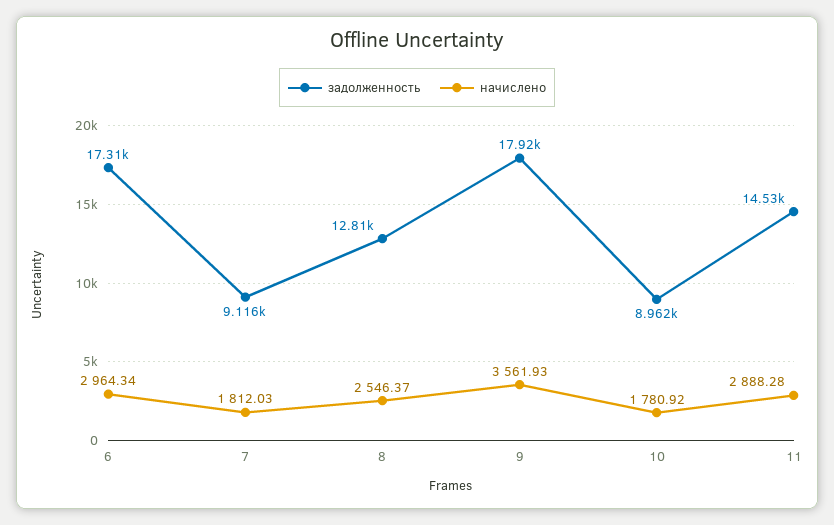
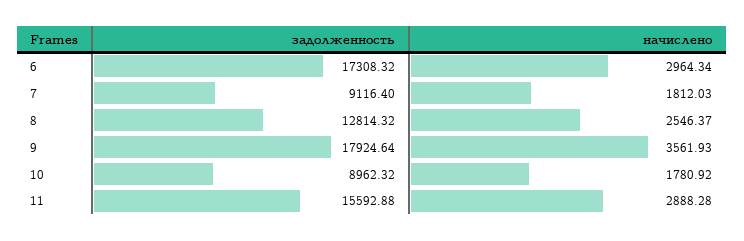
  {
    "задолженность": {
      "6": 17308.32,
      "7": 9116.4,
      "8": 12814.32,
      "9": 17924.64,
      "10": 8962.32,
-     "11": 14530
+     "11": 15592.88
    },
    "начислено": {
      "6": 2964.34,
      "7": 1812.03,
      "8": 2546.37,
      "9": 3561.93,
      "10": 1780.92,
      "11": 2888.28
    }
  }

